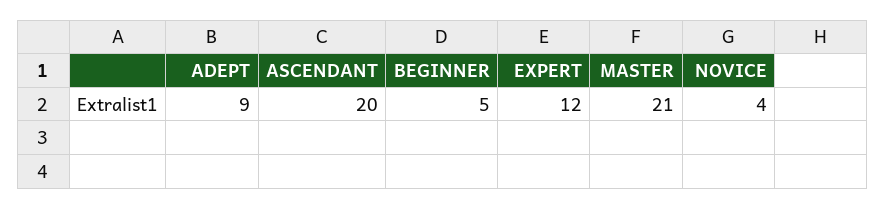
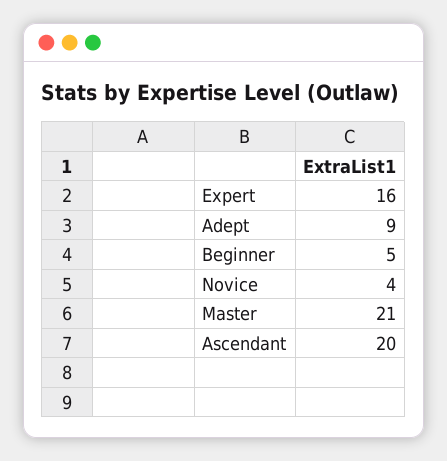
  {
    "ADEPT": 9,
    "ASCENDANT": 20,
    "BEGINNER": 5,
-   "EXPERT": 12,
+   "EXPERT": 16,
    "MASTER": 21,
    "NOVICE": 4
  }

